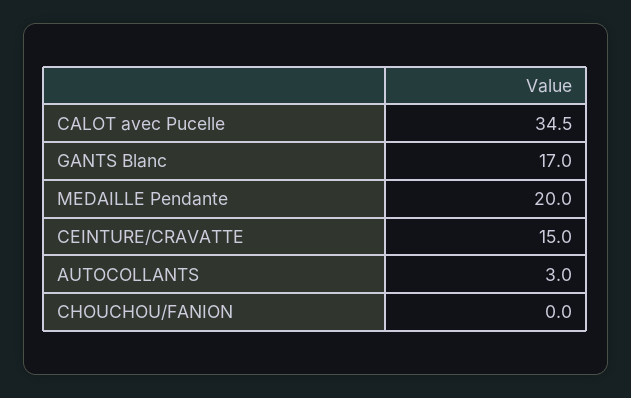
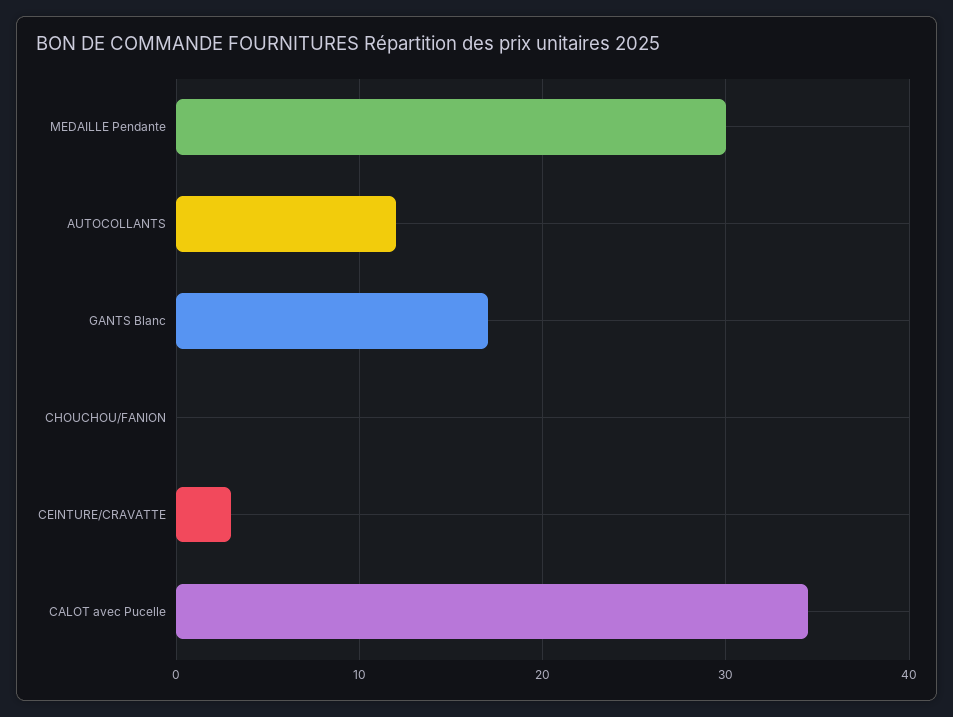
  {
    "CALOT avec Pucelle": 34.5,
    "GANTS Blanc": 17,
-   "MEDAILLE Pendante": 20,
+   "MEDAILLE Pendante": 30,
-   "CEINTURE/CRAVATTE": 15,
+   "CEINTURE/CRAVATTE": 3,
-   "AUTOCOLLANTS": 3,
+   "AUTOCOLLANTS": 12,
    "CHOUCHOU/FANION": 0
  }

